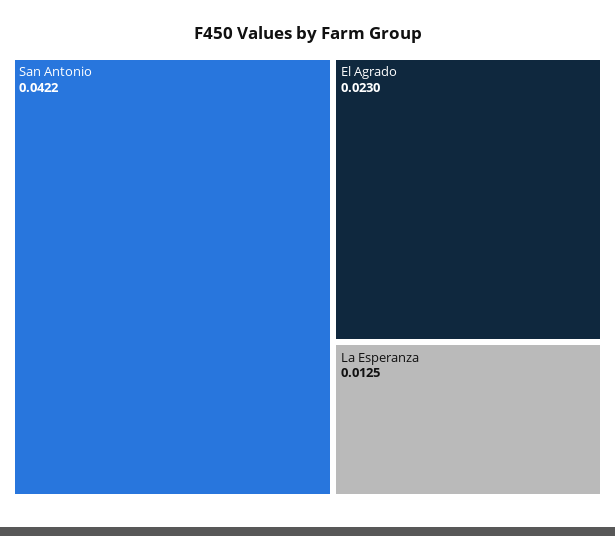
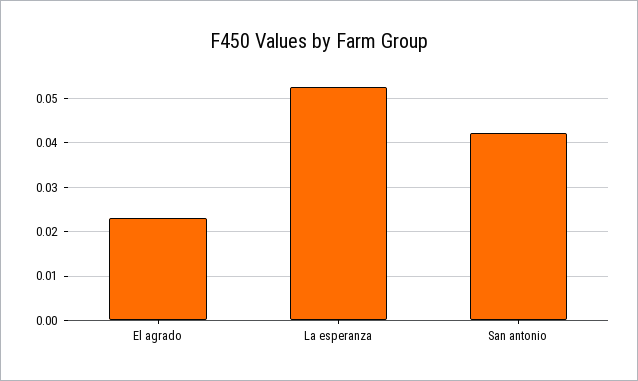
  {
    "San Antonio": 0.0422,
    "El Agrado": 0.023,
-   "La Esperanza": 0.0125
+   "La Esperanza": 0.052
  }

